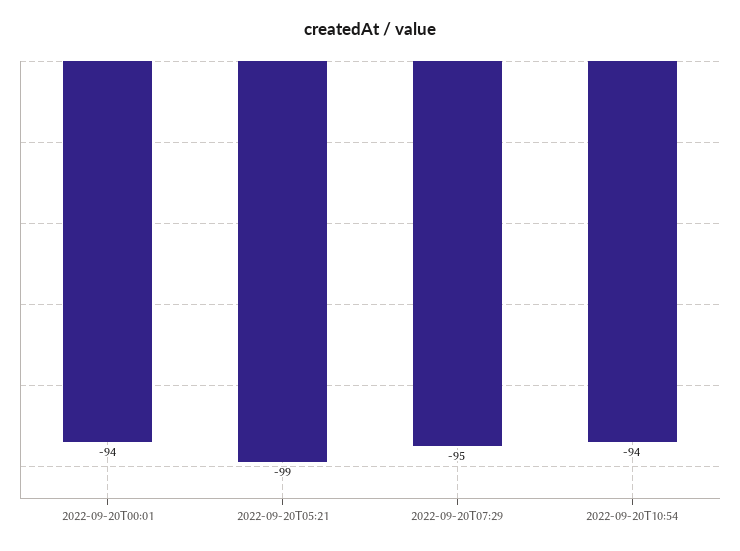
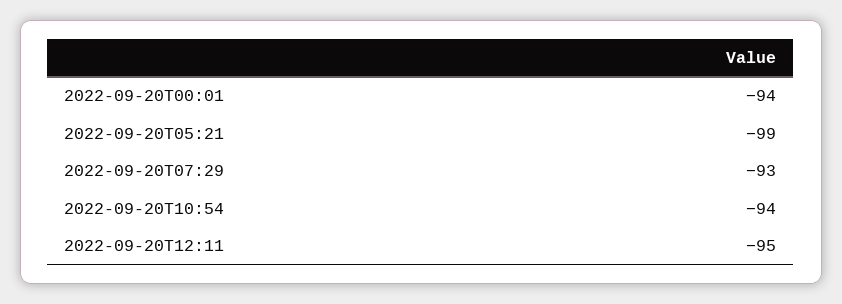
  {
    "2022-09-20T00:01": -94,
    "2022-09-20T05:21": -99,
-   "2022-09-20T07:29": -95,
+   "2022-09-20T07:29": -93,
-   "2022-09-20T10:54": -94
+   "2022-09-20T10:54": -94,
+   "2022-09-20T12:11": -95
  }

